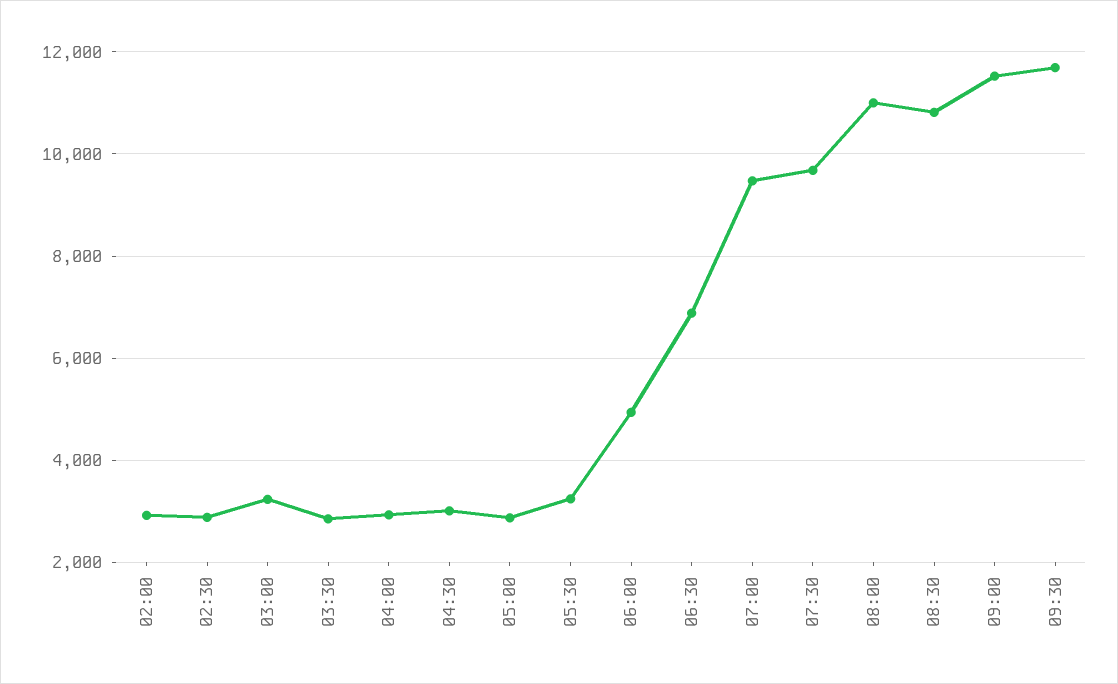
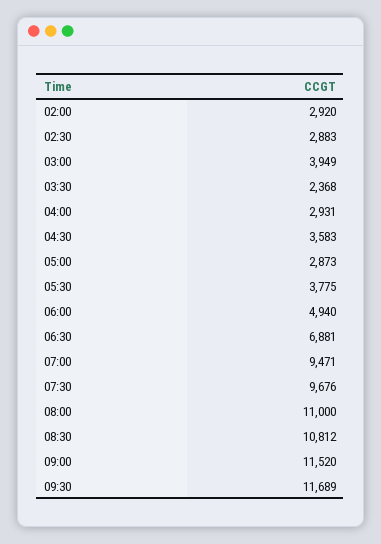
  {
    "02:00": 2920,
    "02:30": 2883,
-   "03:00": 3200,
+   "03:00": 3949,
-   "03:30": 2800,
+   "03:30": 2368,
    "04:00": 2931,
-   "04:30": 3000,
+   "04:30": 3583,
    "05:00": 2873,
-   "05:30": 3200,
+   "05:30": 3775,
    "06:00": 4940,
    "06:30": 6881,
    "07:00": 9471,
    "07:30": 9676,
    "08:00": 11000,
    "08:30": 10812,
    "09:00": 11520,
    "09:30": 11689
  }

